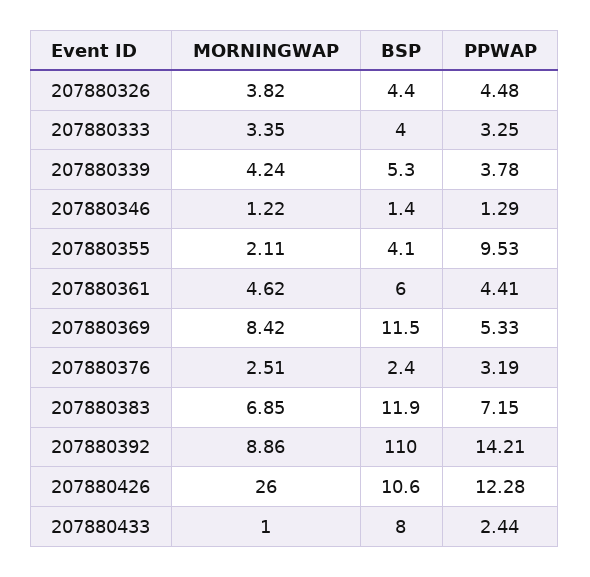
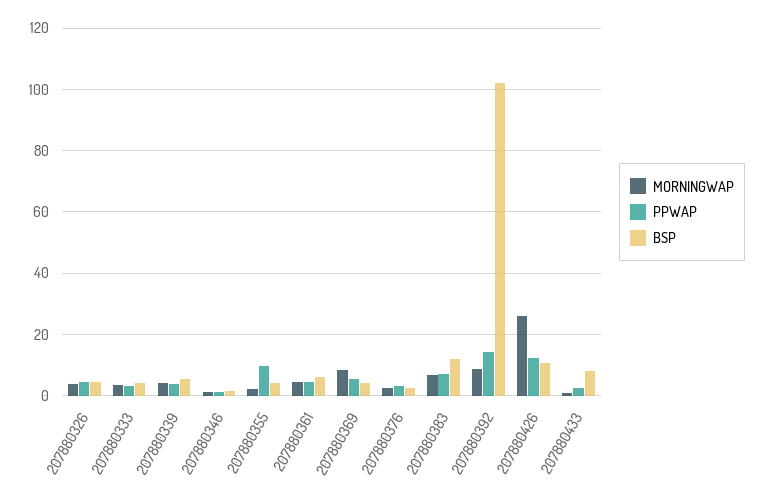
  {
    "MORNINGWAP": {
      "207880326": 3.82,
      "207880333": 3.35,
      "207880339": 4.24,
      "207880346": 1.22,
      "207880355": 2.11,
      "207880361": 4.62,
      "207880369": 8.42,
      "207880376": 2.51,
      "207880383": 6.85,
      "207880392": 8.86,
      "207880426": 26,
      "207880433": 1
    },
    "BSP": {
      "207880326": 4.4,
      "207880333": 4,
      "207880339": 5.3,
      "207880346": 1.4,
      "207880355": 4.1,
      "207880361": 6,
-     "207880369": 11.5,
+     "207880369": 4,
      "207880376": 2.4,
      "207880383": 11.9,
-     "207880392": 110,
+     "207880392": 102,
      "207880426": 10.6,
      "207880433": 8
    },
    "PPWAP": {
      "207880326": 4.48,
      "207880333": 3.25,
      "207880339": 3.78,
      "207880346": 1.29,
      "207880355": 9.53,
      "207880361": 4.41,
      "207880369": 5.33,
      "207880376": 3.19,
      "207880383": 7.15,
      "207880392": 14.21,
      "207880426": 12.28,
      "207880433": 2.44
    }
  }

